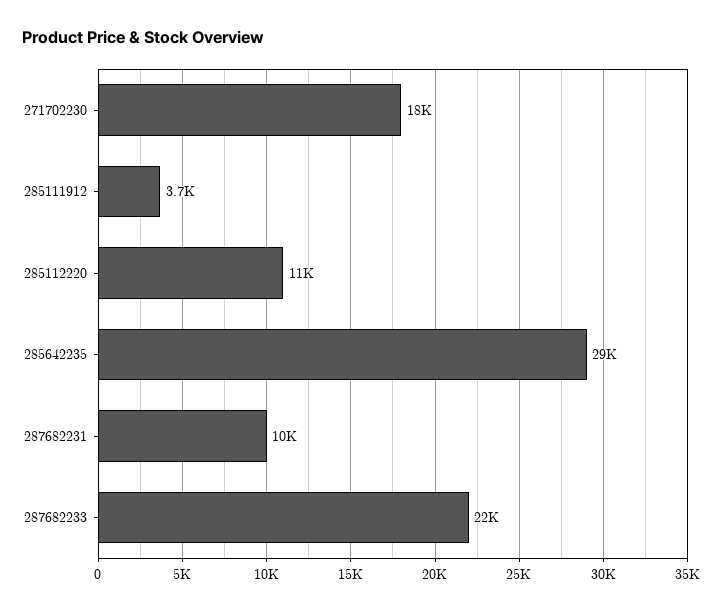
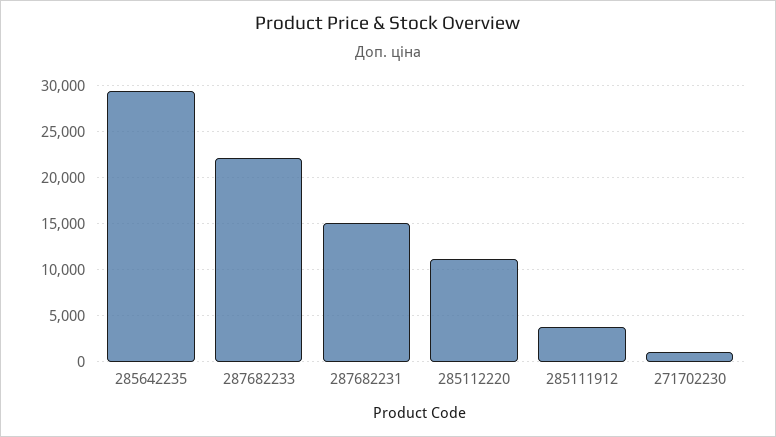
  {
-   "271702230": 18000,
+   "271702230": 1000,
    "285111912": 3700,
    "285112220": 11000,
    "285642235": 29000,
-   "287682231": 10000,
+   "287682231": 15000,
    "287682233": 22000
  }

